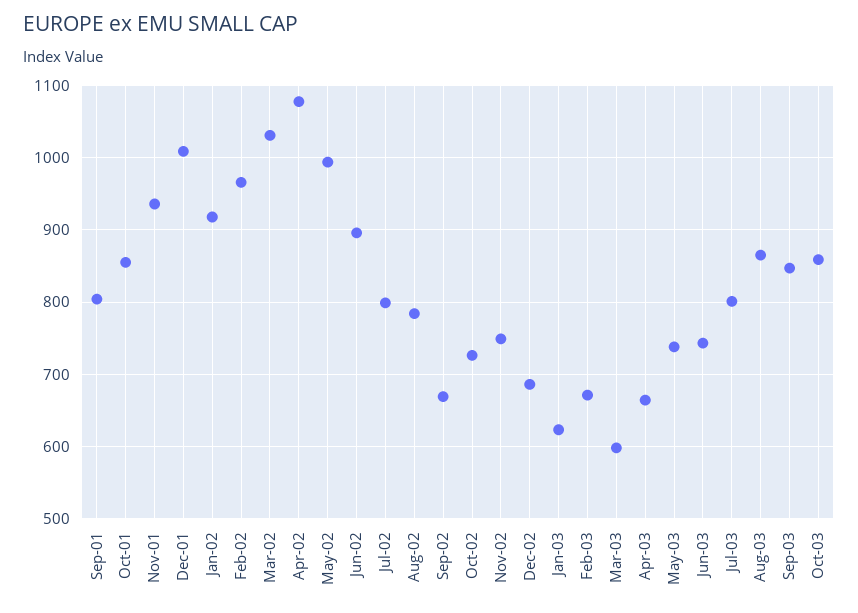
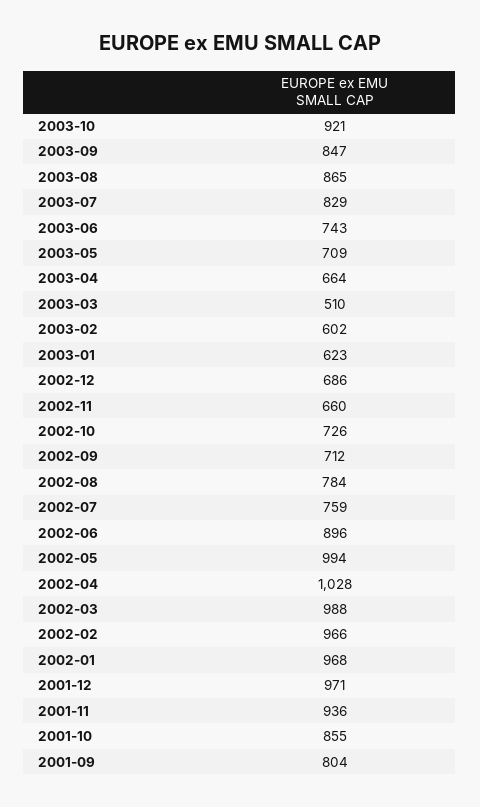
  {
    "Sep-01": 804,
    "Oct-01": 855,
    "Nov-01": 936,
-   "Dec-01": 1010,
+   "Dec-01": 971,
-   "Jan-02": 920,
+   "Jan-02": 968,
    "Feb-02": 966,
-   "Mar-02": 1030,
+   "Mar-02": 988,
-   "Apr-02": 1080,
+   "Apr-02": 1028,
    "May-02": 994,
    "Jun-02": 896,
-   "Jul-02": 800,
+   "Jul-02": 759,
    "Aug-02": 784,
-   "Sep-02": 670,
+   "Sep-02": 712,
    "Oct-02": 726,
-   "Nov-02": 750,
+   "Nov-02": 660,
    "Dec-02": 686,
    "Jan-03": 623,
-   "Feb-03": 670,
+   "Feb-03": 602,
-   "Mar-03": 600,
+   "Mar-03": 510,
    "Apr-03": 664,
-   "May-03": 740,
+   "May-03": 709,
    "Jun-03": 743,
-   "Jul-03": 800,
+   "Jul-03": 829,
    "Aug-03": 865,
    "Sep-03": 847,
-   "Oct-03": 860
+   "Oct-03": 921
  }

